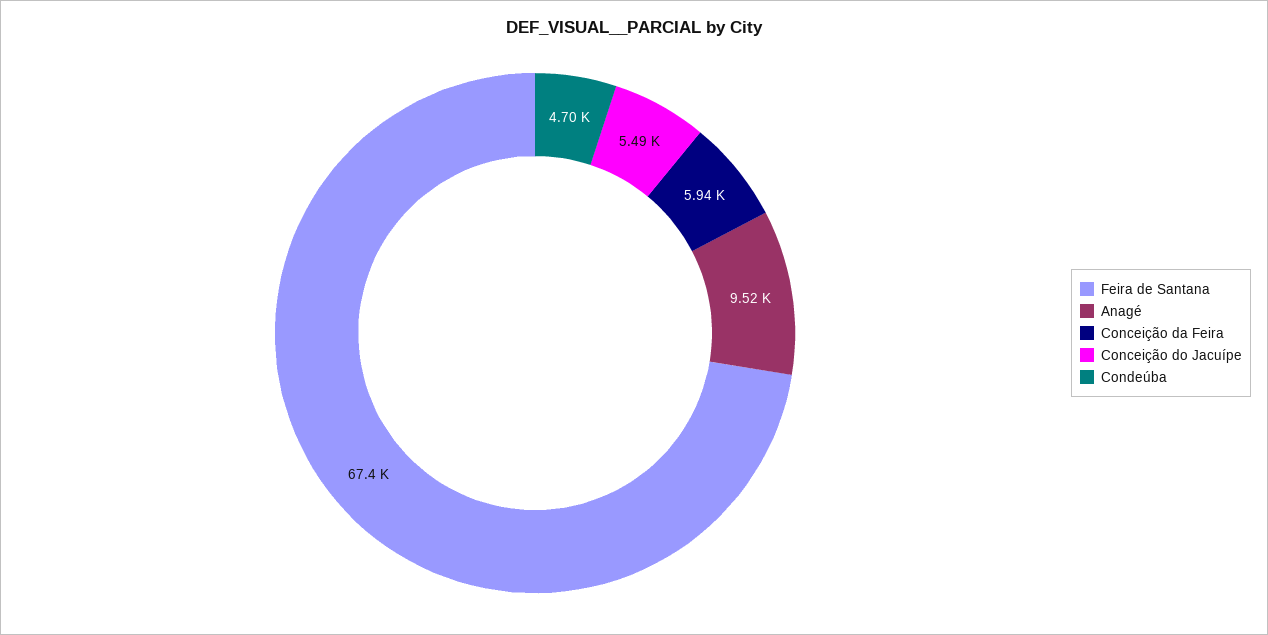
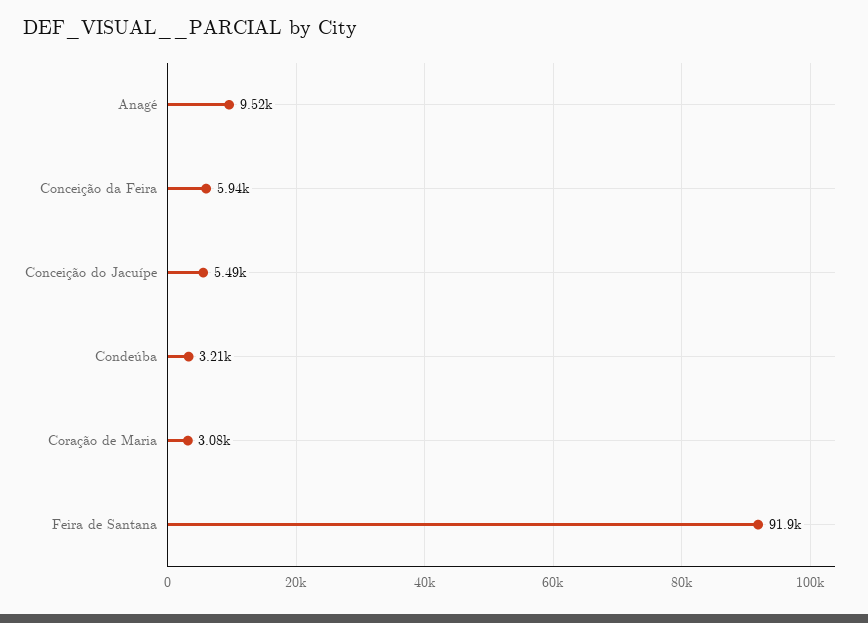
  {
-   "Feira de Santana": 67400,
+   "Feira de Santana": 91900,
    "Anagé": 9520,
    "Conceição da Feira": 5940,
    "Conceição do Jacuípe": 5490,
-   "Condeúba": 4700
+   "Condeúba": 3210,
+   "Coração de Maria": 3080
  }

